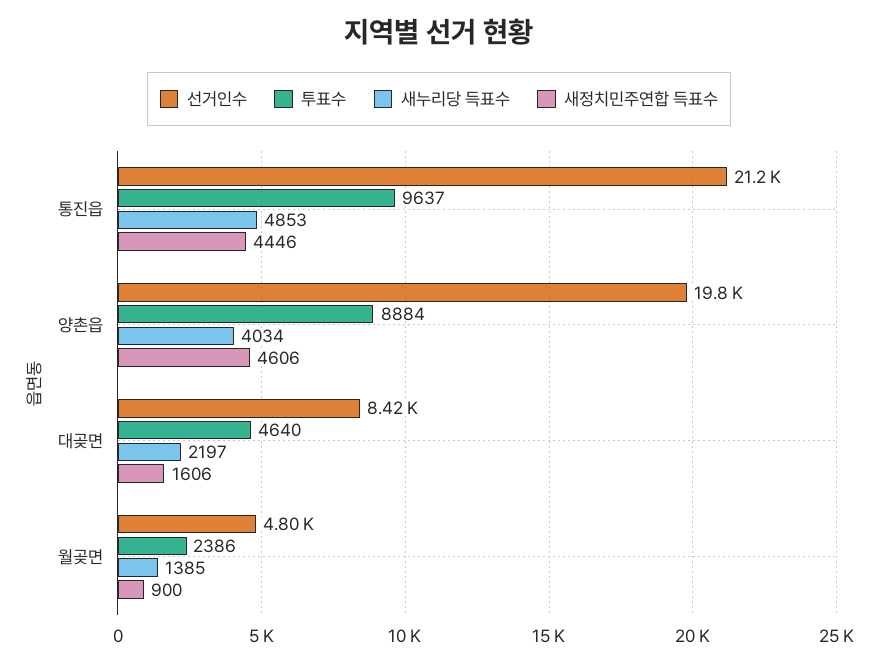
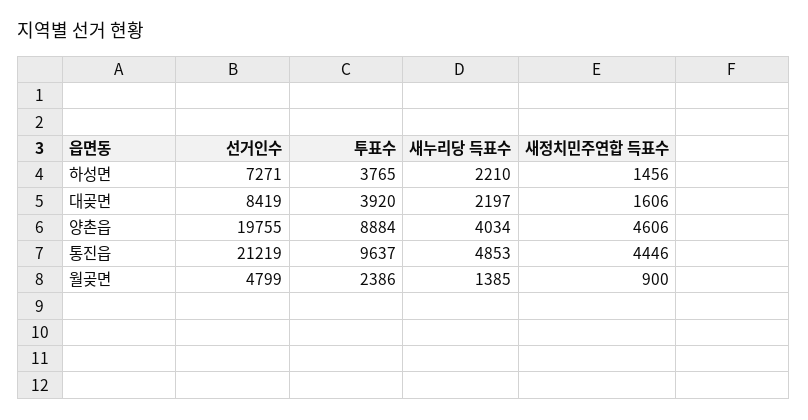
  {
    "선거인수": {
      "통진읍": 21219,
      "양촌읍": 19755,
      "대곶면": 8419,
-     "월곶면": 4799
+     "월곶면": 4799,
+     "하성면": 7271
    },
    "투표수": {
      "통진읍": 9637,
      "양촌읍": 8884,
-     "대곶면": 4640,
+     "대곶면": 3920,
-     "월곶면": 2386
+     "월곶면": 2386,
+     "하성면": 3765
    },
    "새누리당 득표수": {
      "통진읍": 4853,
      "양촌읍": 4034,
      "대곶면": 2197,
-     "월곶면": 1385
+     "월곶면": 1385,
+     "하성면": 2210
    },
    "새정치민주연합 득표수": {
      "통진읍": 4446,
      "양촌읍": 4606,
      "대곶면": 1606,
-     "월곶면": 900
+     "월곶면": 900,
+     "하성면": 1456
    }
  }

